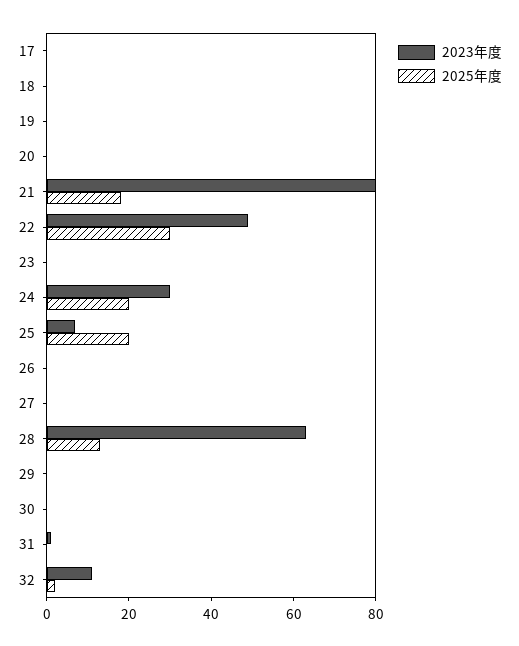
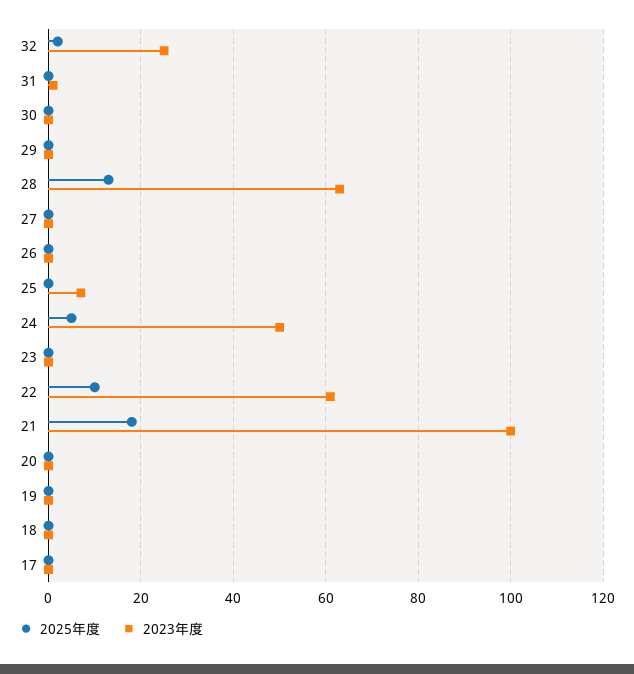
  {
    "2023年度": {
      "17": 0,
      "18": 0,
      "19": 0,
      "20": 0,
-     "21": 80,
+     "21": 100,
-     "22": 50,
+     "22": 60,
      "23": 0,
-     "24": 30,
+     "24": 50,
      "25": 5,
      "26": 0,
      "27": 0,
      "28": 65,
      "29": 0,
      "30": 0,
      "31": 0,
-     "32": 10
+     "32": 25
    },
    "2025年度": {
      "17": 0,
      "18": 0,
      "19": 0,
      "20": 0,
      "21": 20,
-     "22": 30,
+     "22": 10,
      "23": 0,
-     "24": 20,
+     "24": 5,
-     "25": 20,
+     "25": 0,
      "26": 0,
      "27": 0,
      "28": 15,
      "29": 0,
      "30": 0,
      "31": 0,
      "32": 0
    }
  }

